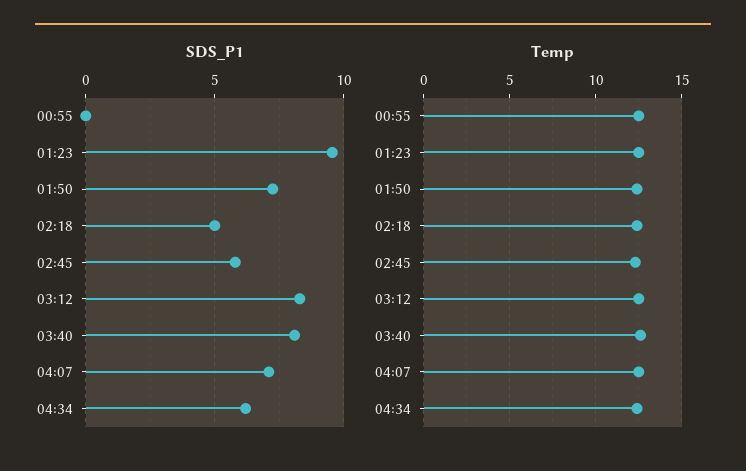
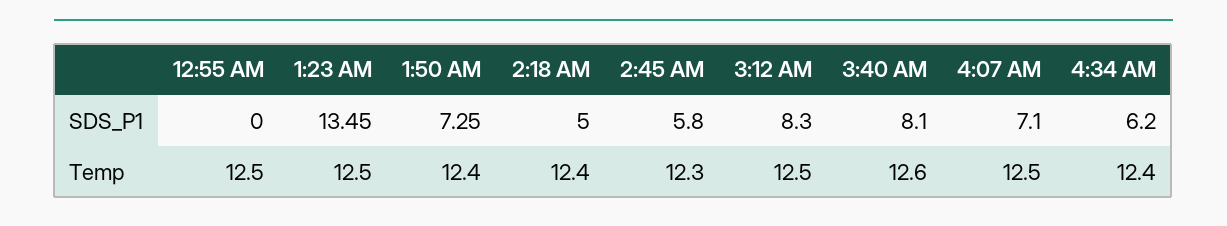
  {
    "SDS_P1": {
      "00:55": 0,
-     "01:23": 9.5,
+     "01:23": 13.45,
      "01:50": 7.25,
      "02:18": 5,
      "02:45": 5.8,
      "03:12": 8.3,
      "03:40": 8.1,
      "04:07": 7.1,
      "04:34": 6.2
    },
    "Temp": {
      "00:55": 12.5,
      "01:23": 12.5,
      "01:50": 12.4,
      "02:18": 12.4,
      "02:45": 12.3,
      "03:12": 12.5,
      "03:40": 12.6,
      "04:07": 12.5,
      "04:34": 12.4
    }
  }

